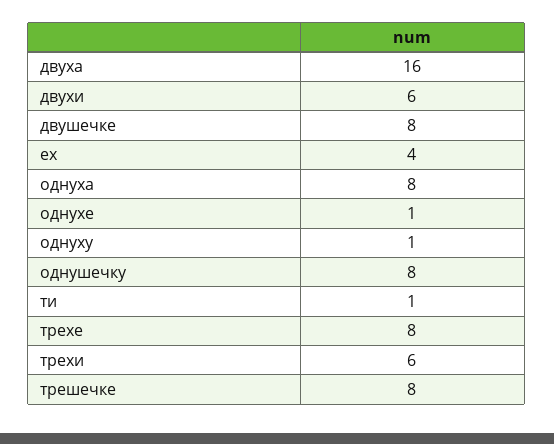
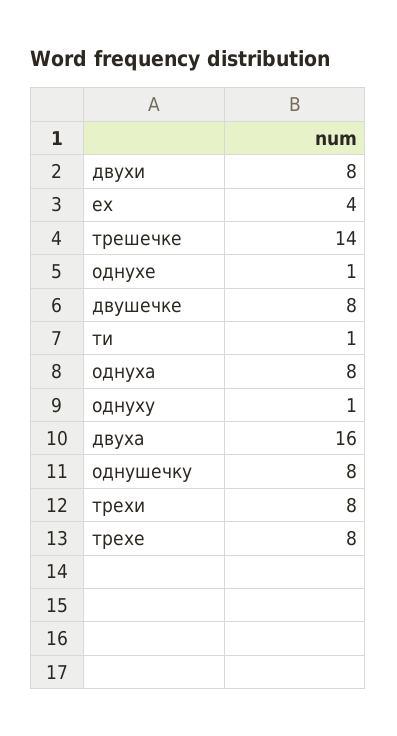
  {
    "двуха": 16,
-   "двухи": 6,
+   "двухи": 8,
    "двушечке": 8,
    "ех": 4,
    "однуха": 8,
    "однухе": 1,
    "однуху": 1,
    "однушечку": 8,
    "ти": 1,
    "трехе": 8,
-   "трехи": 6,
+   "трехи": 8,
-   "трешечке": 8
+   "трешечке": 14
  }

